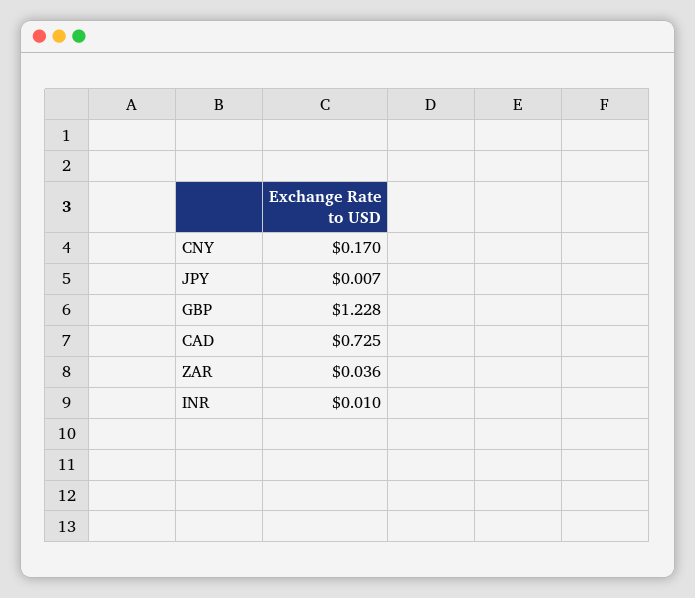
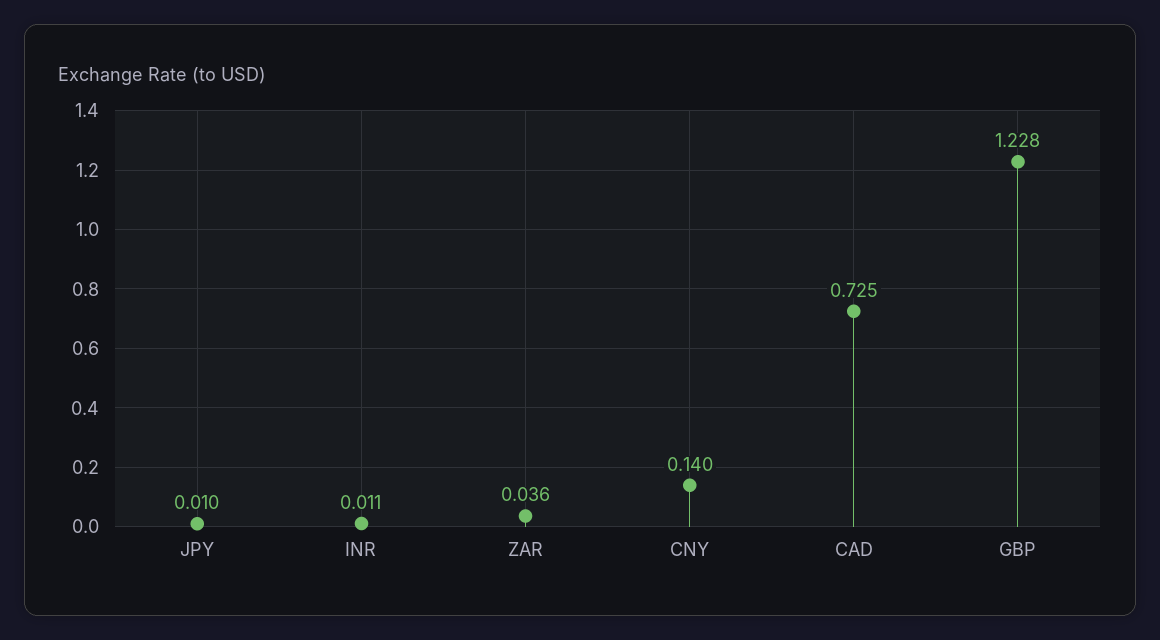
  {
-   "CNY": 0.17,
+   "CNY": 0.14,
-   "JPY": 0.007,
+   "JPY": 0.01,
    "GBP": 1.228,
    "CAD": 0.725,
    "ZAR": 0.036,
-   "INR": 0.01
+   "INR": 0.011
  }

